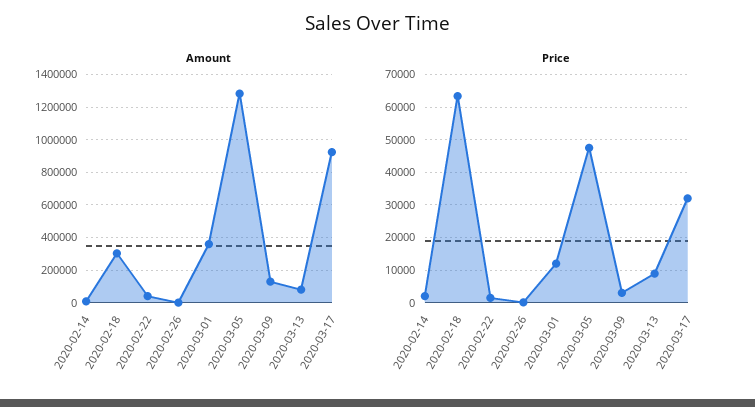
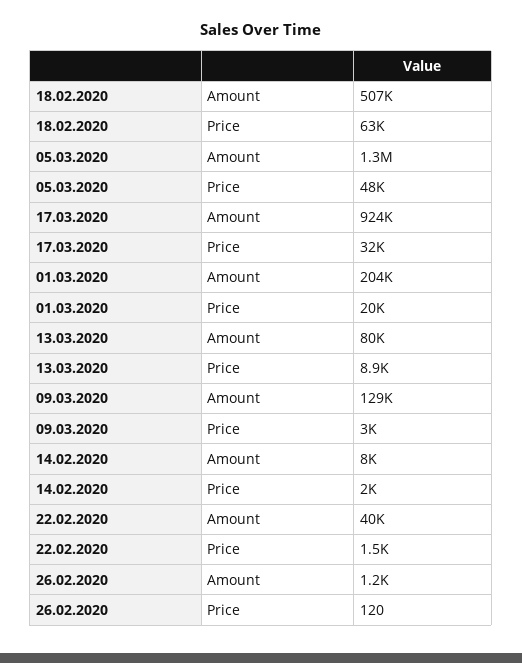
  {
    "Amount": {
      "2020-02-14": 8000,
-     "2020-02-18": 300000,
+     "2020-02-18": 507000,
      "2020-02-22": 40000,
      "2020-02-26": 1200,
-     "2020-03-01": 350000,
+     "2020-03-01": 204000,
      "2020-03-05": 1300000,
      "2020-03-09": 129000,
      "2020-03-13": 80000,
      "2020-03-17": 924000
    },
    "Price": {
      "2020-02-14": 2000,
      "2020-02-18": 63000,
      "2020-02-22": 1500,
      "2020-02-26": 120,
-     "2020-03-01": 12000,
+     "2020-03-01": 20000,
      "2020-03-05": 48000,
      "2020-03-09": 3000,
      "2020-03-13": 8900,
      "2020-03-17": 32000
    }
  }

